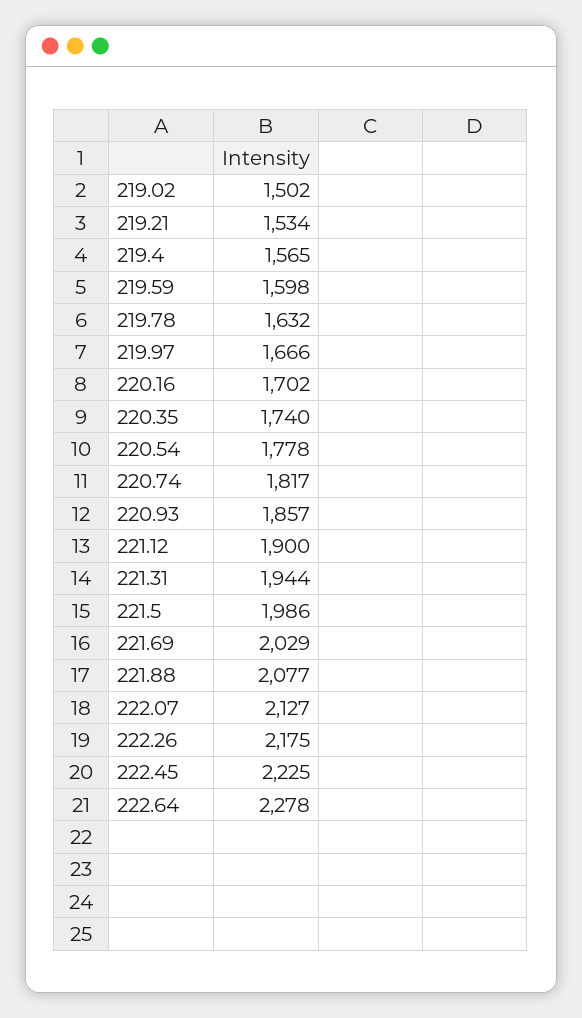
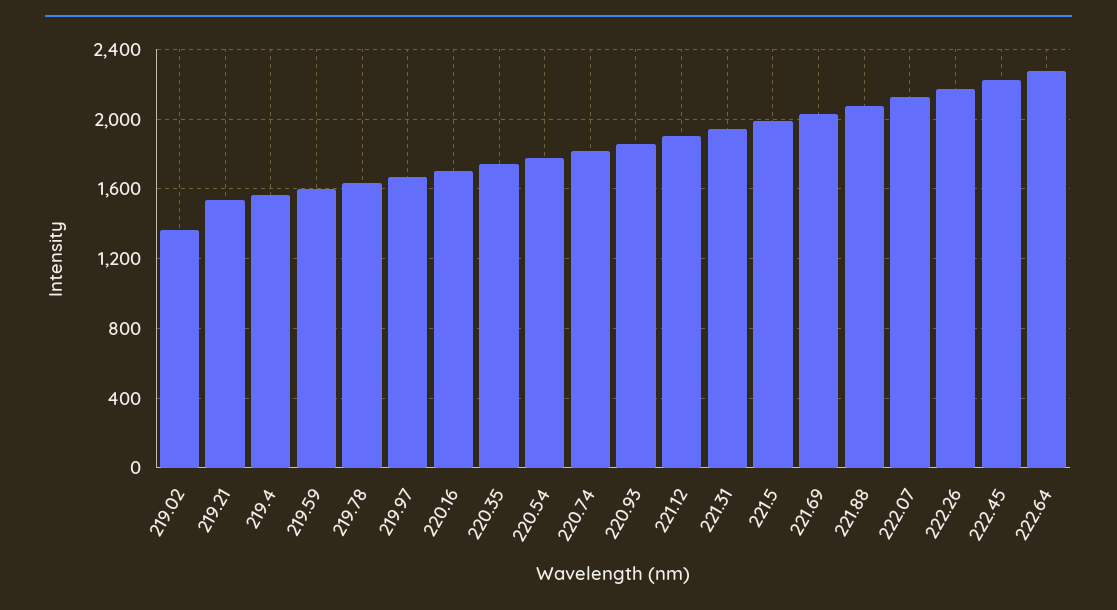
  {
-   "219.02": 1502,
+   "219.02": 1350,
    "219.21": 1534,
    "219.4": 1565,
    "219.59": 1598,
    "219.78": 1632,
    "219.97": 1666,
    "220.16": 1702,
    "220.35": 1740,
    "220.54": 1778,
    "220.74": 1817,
    "220.93": 1857,
    "221.12": 1900,
    "221.31": 1944,
    "221.5": 1986,
    "221.69": 2029,
    "221.88": 2077,
    "222.07": 2127,
    "222.26": 2175,
    "222.45": 2225,
    "222.64": 2278
  }

